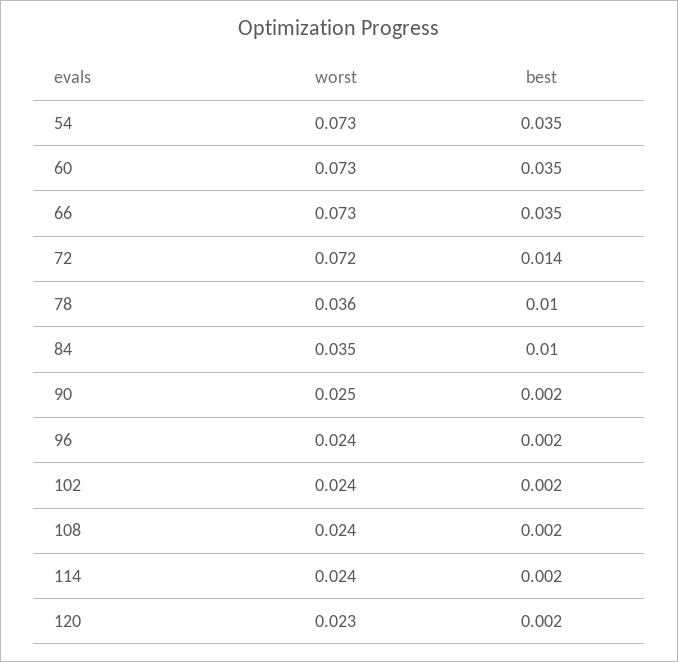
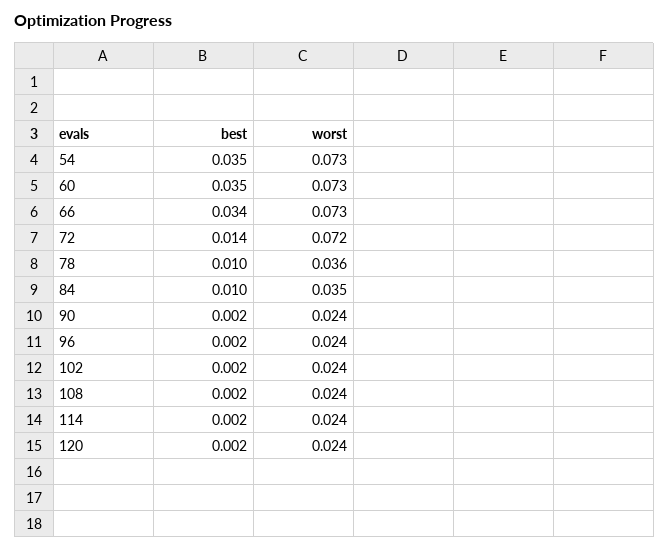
  {
    "worst": {
      "54": 0.073,
      "60": 0.073,
      "66": 0.073,
      "72": 0.072,
      "78": 0.036,
      "84": 0.035,
-     "90": 0.025,
+     "90": 0.024,
      "96": 0.024,
      "102": 0.024,
      "108": 0.024,
      "114": 0.024,
-     "120": 0.023
+     "120": 0.024
    },
    "best": {
      "54": 0.035,
      "60": 0.035,
-     "66": 0.035,
+     "66": 0.034,
      "72": 0.014,
      "78": 0.01,
      "84": 0.01,
      "90": 0.002,
      "96": 0.002,
      "102": 0.002,
      "108": 0.002,
      "114": 0.002,
      "120": 0.002
    }
  }

